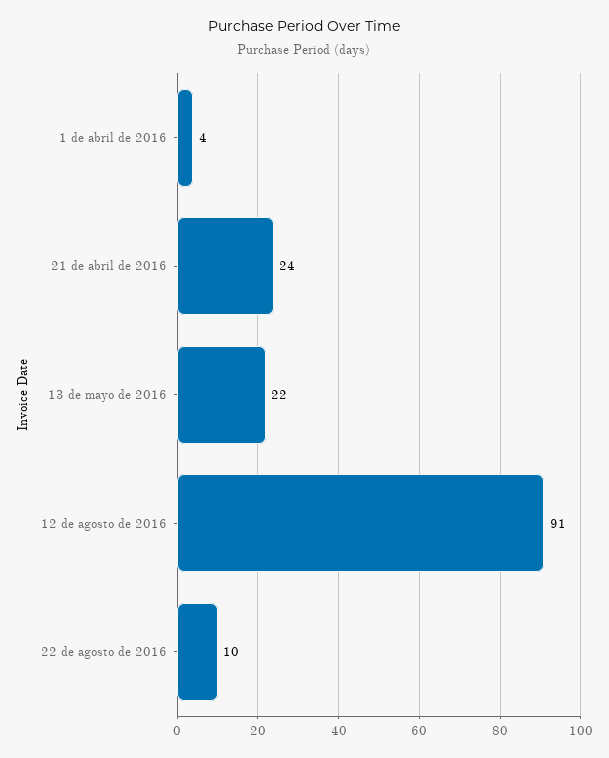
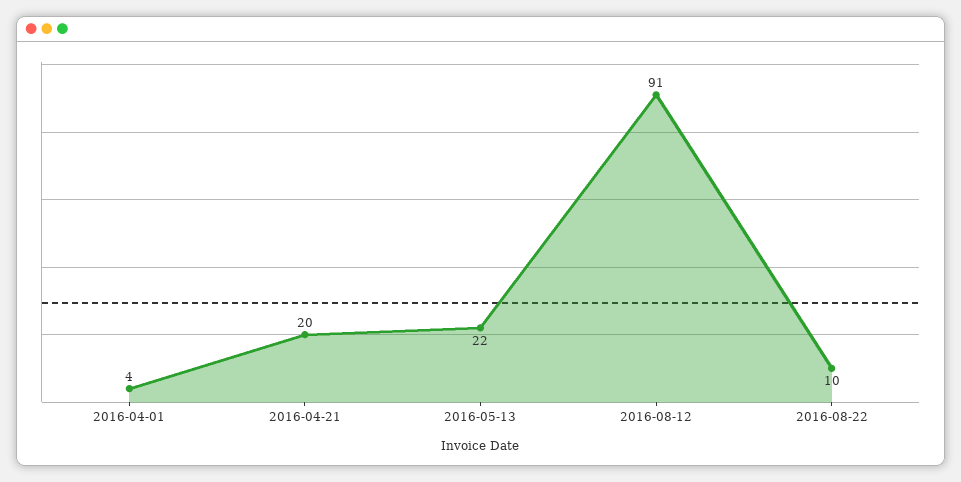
  {
    "1 de abril de 2016": 4,
-   "21 de abril de 2016": 24,
+   "21 de abril de 2016": 20,
    "13 de mayo de 2016": 22,
    "12 de agosto de 2016": 91,
    "22 de agosto de 2016": 10
  }

